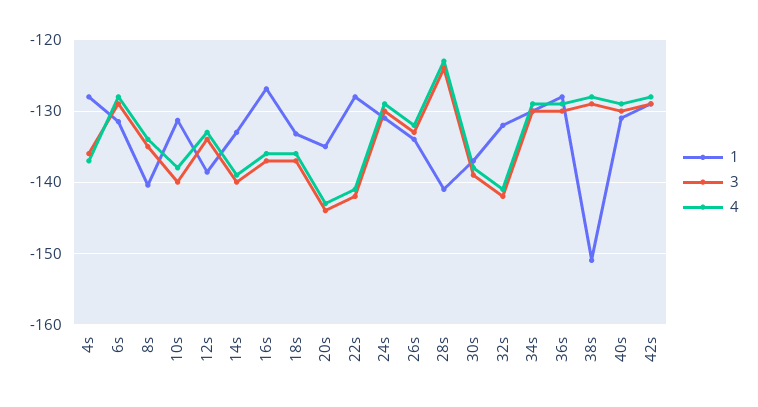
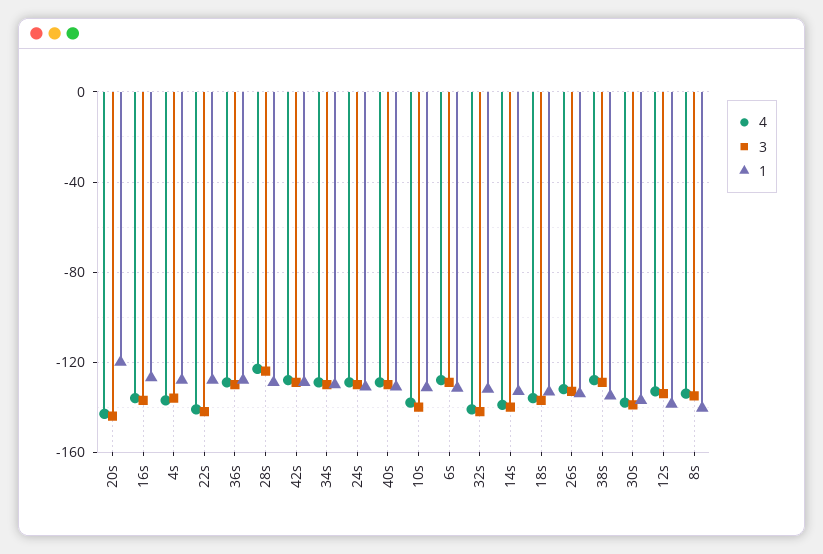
  {
    "1": {
      "4s": -128,
      "6s": -132,
      "8s": -140,
      "10s": -131,
      "12s": -139,
      "14s": -133,
      "16s": -127,
      "18s": -133,
-     "20s": -135,
+     "20s": -120,
      "22s": -128,
      "24s": -131,
      "26s": -134,
-     "28s": -141,
+     "28s": -130,
      "30s": -137,
      "32s": -132,
      "34s": -130,
      "36s": -128,
-     "38s": -151,
+     "38s": -135,
      "40s": -131,
      "42s": -129
    },
    "3": {
      "4s": -136,
      "6s": -129,
      "8s": -135,
      "10s": -140,
      "12s": -134,
      "14s": -140,
      "16s": -137,
      "18s": -137,
      "20s": -144,
      "22s": -142,
      "24s": -130,
      "26s": -133,
      "28s": -124,
      "30s": -139,
      "32s": -142,
      "34s": -130,
      "36s": -130,
      "38s": -129,
      "40s": -130,
      "42s": -129
    },
    "4": {
      "4s": -137,
      "6s": -128,
      "8s": -134,
      "10s": -138,
      "12s": -133,
      "14s": -139,
      "16s": -136,
      "18s": -136,
      "20s": -143,
      "22s": -141,
      "24s": -129,
      "26s": -132,
      "28s": -123,
      "30s": -138,
      "32s": -141,
      "34s": -129,
      "36s": -129,
      "38s": -128,
      "40s": -129,
      "42s": -128
    }
  }

